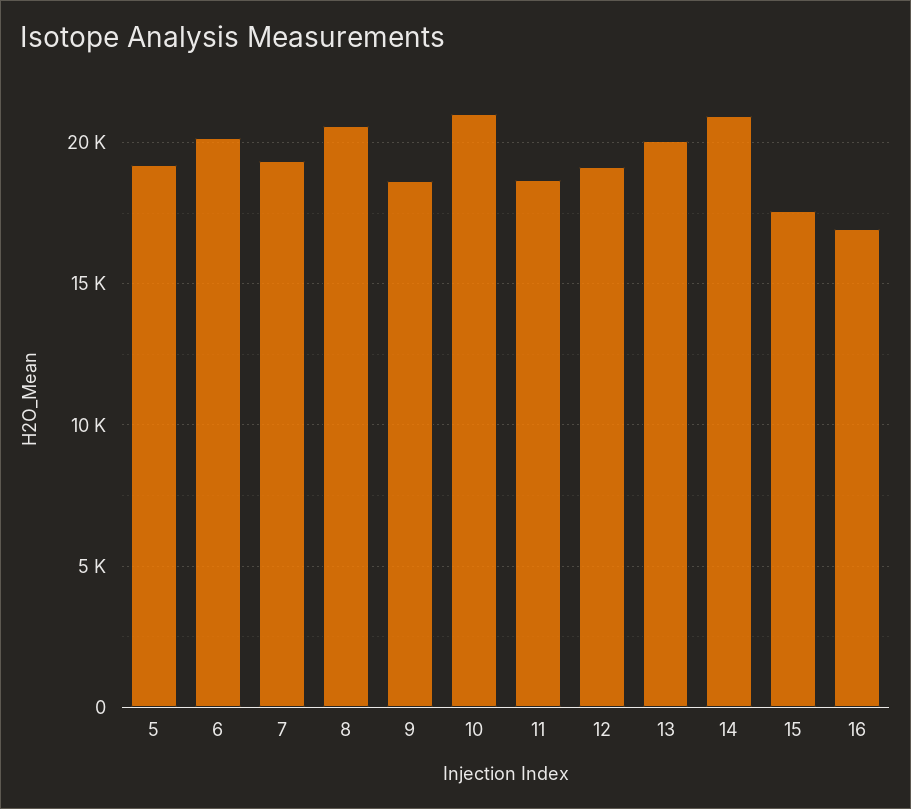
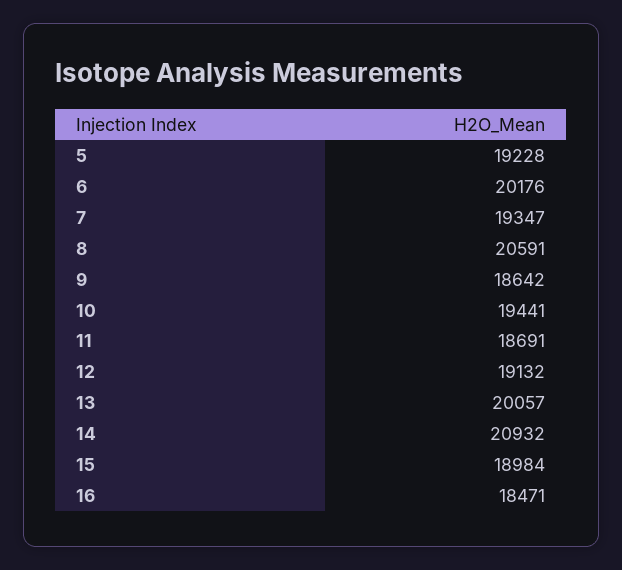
  {
    "5": 19228,
    "6": 20176,
    "7": 19347,
    "8": 20591,
    "9": 18642,
-   "10": 21000,
+   "10": 19441,
    "11": 18691,
    "12": 19132,
    "13": 20057,
    "14": 20932,
-   "15": 17500,
+   "15": 18984,
-   "16": 17000
+   "16": 18471
  }

